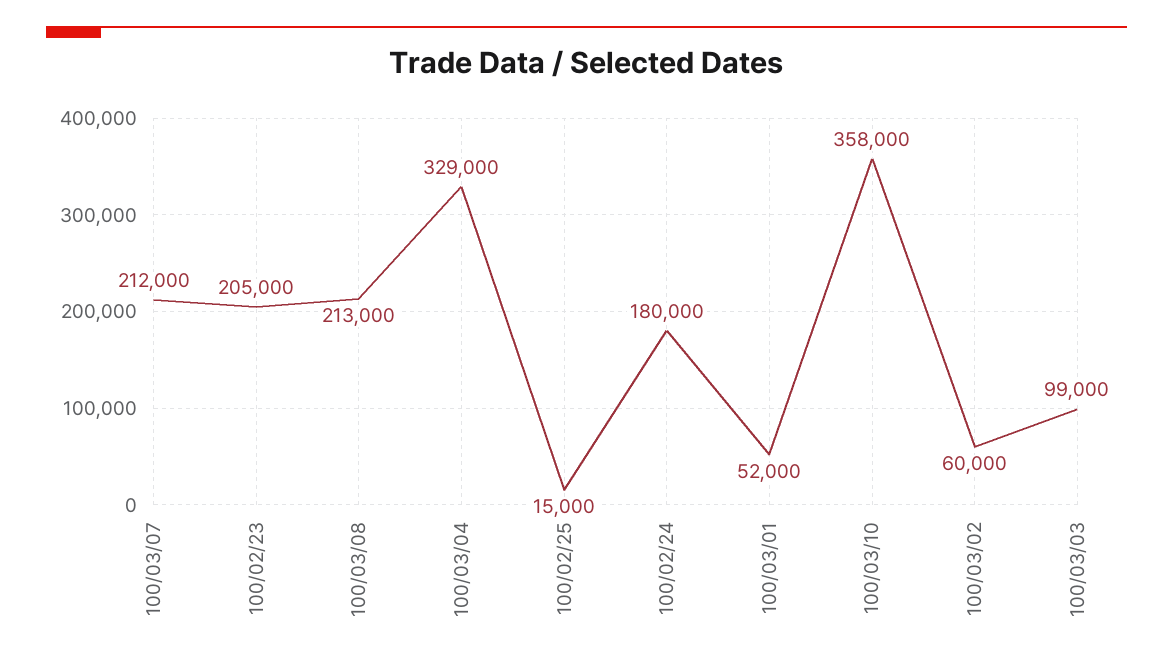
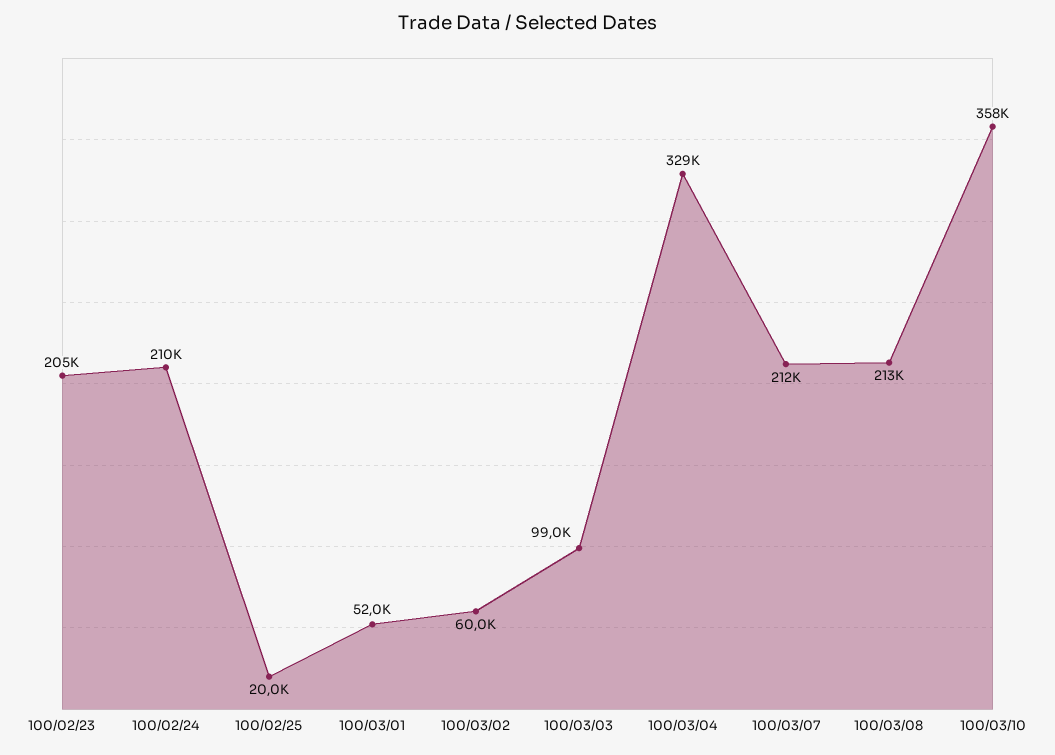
  {
    "100/03/07": 212000,
    "100/02/23": 205000,
    "100/03/08": 213000,
    "100/03/04": 329000,
-   "100/02/25": 15000,
+   "100/02/25": 20000,
-   "100/02/24": 180000,
+   "100/02/24": 210000,
    "100/03/01": 52000,
    "100/03/10": 358000,
    "100/03/02": 60000,
    "100/03/03": 99000
  }

